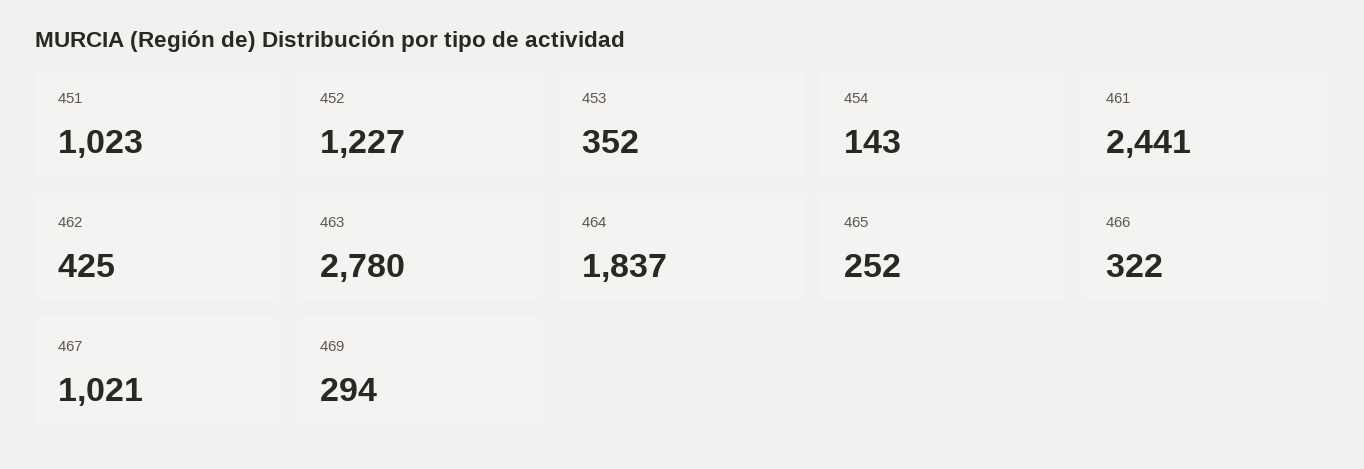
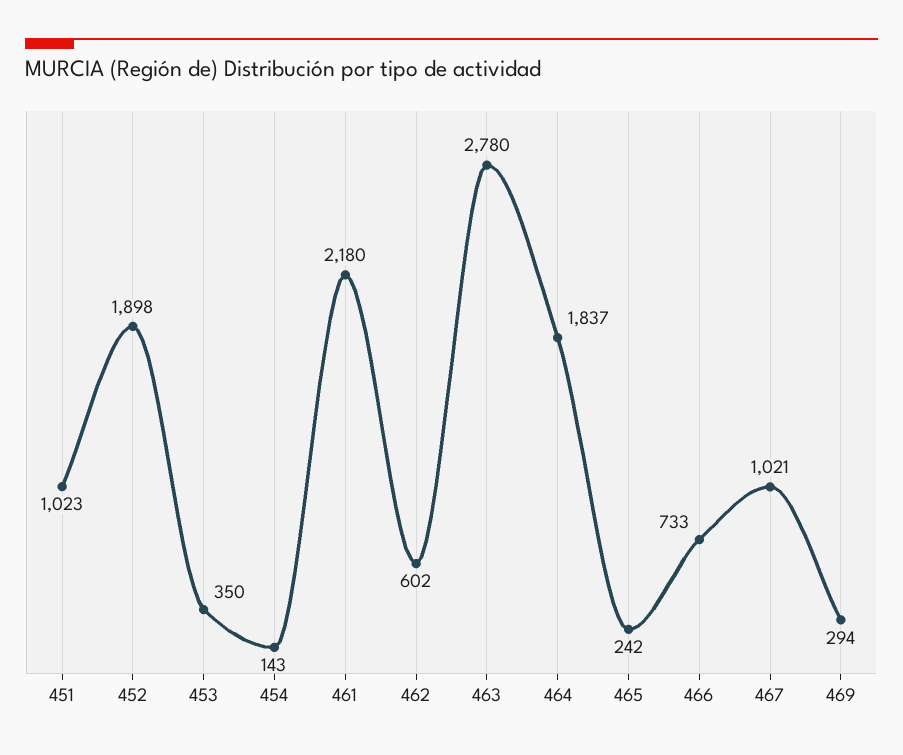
  {
    "451": 1023,
-   "452": 1227,
+   "452": 1898,
-   "453": 352,
+   "453": 350,
    "454": 143,
-   "461": 2441,
+   "461": 2180,
-   "462": 425,
+   "462": 602,
    "463": 2780,
    "464": 1837,
-   "465": 252,
+   "465": 242,
-   "466": 322,
+   "466": 733,
    "467": 1021,
    "469": 294
  }

